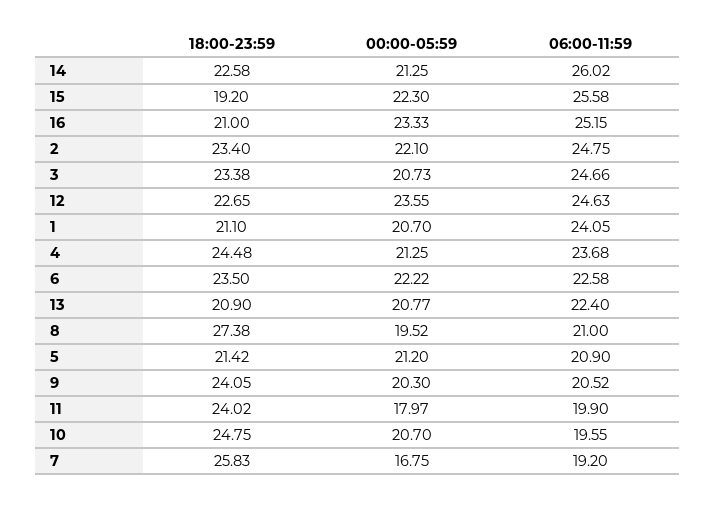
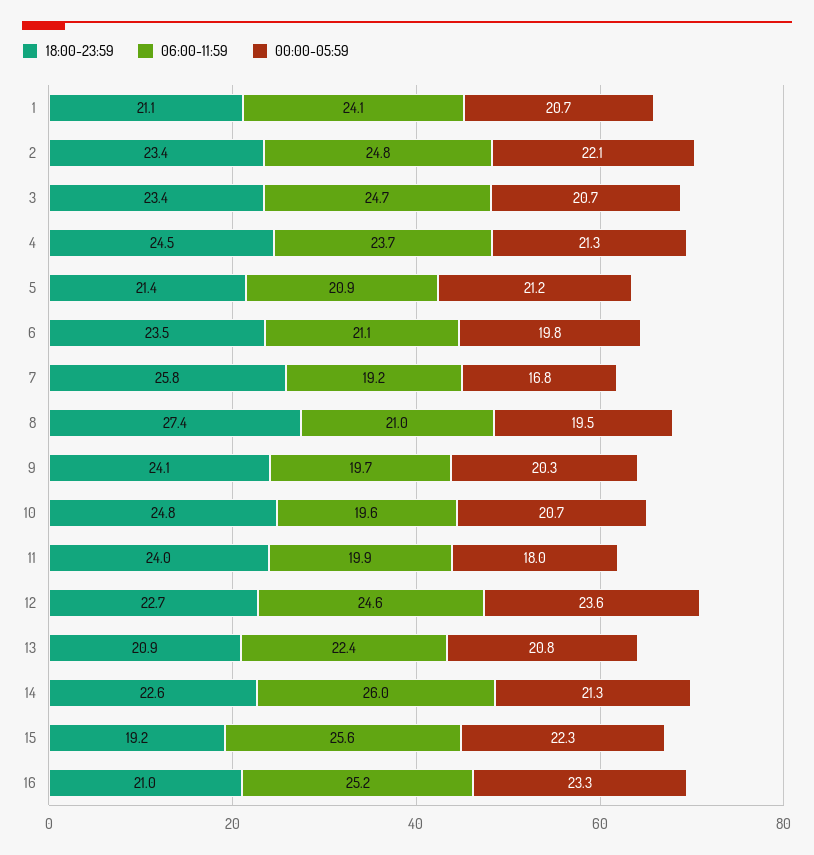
  {
    "18:00-23:59": {
      "14": 22.58,
      "15": 19.2,
      "16": 21,
      "2": 23.4,
      "3": 23.38,
      "12": 22.65,
      "1": 21.1,
      "4": 24.48,
      "6": 23.5,
      "13": 20.9,
      "8": 27.38,
      "5": 21.42,
      "9": 24.05,
      "11": 24.02,
      "10": 24.75,
      "7": 25.83
    },
    "00:00-05:59": {
      "14": 21.25,
      "15": 22.3,
      "16": 23.33,
      "2": 22.1,
      "3": 20.73,
      "12": 23.55,
      "1": 20.7,
      "4": 21.25,
-     "6": 22.22,
+     "6": 19.8,
      "13": 20.77,
      "8": 19.52,
      "5": 21.2,
      "9": 20.3,
      "11": 17.97,
      "10": 20.7,
      "7": 16.75
    },
    "06:00-11:59": {
      "14": 26.02,
      "15": 25.58,
      "16": 25.15,
      "2": 24.75,
      "3": 24.66,
      "12": 24.63,
      "1": 24.05,
      "4": 23.68,
-     "6": 22.58,
+     "6": 21.1,
      "13": 22.4,
      "8": 21,
      "5": 20.9,
-     "9": 20.52,
+     "9": 19.7,
      "11": 19.9,
      "10": 19.55,
      "7": 19.2
    }
  }

